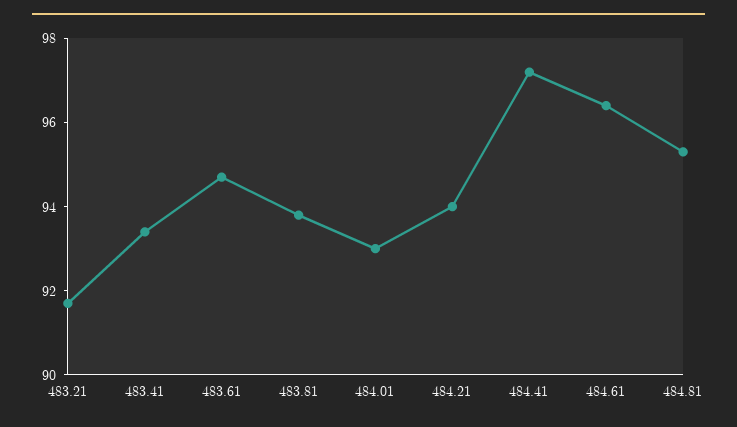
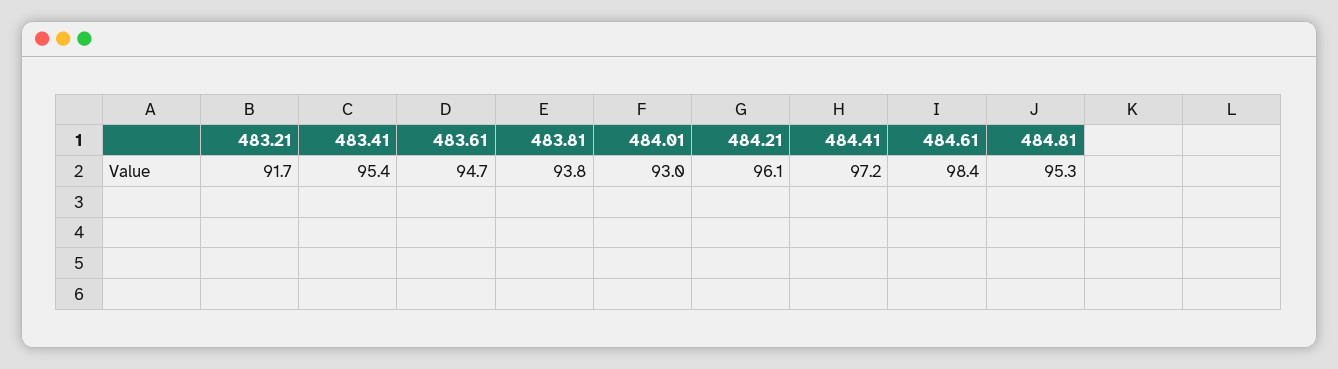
  {
    "483.21": 91.7,
-   "483.41": 93.5,
+   "483.41": 95.4,
    "483.61": 94.7,
    "483.81": 93.8,
    "484.01": 93,
-   "484.21": 94,
+   "484.21": 96.1,
    "484.41": 97.2,
-   "484.61": 96.5,
+   "484.61": 98.4,
    "484.81": 95.3
  }

